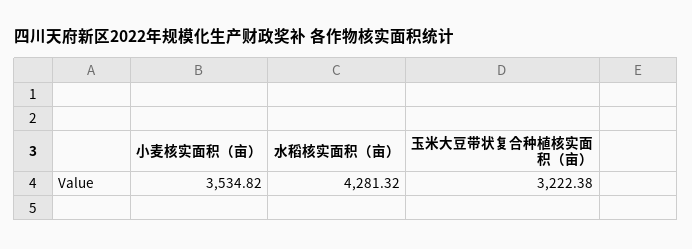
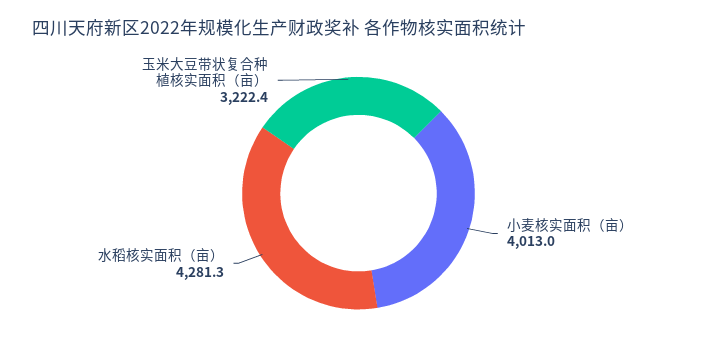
  {
-   "小麦核实面积（亩）": 3534.82,
+   "小麦核实面积（亩）": 4013,
    "水稻核实面积（亩）": 4281.32,
    "玉米大豆带状复合种植核实面积（亩）": 3222.38
  }

